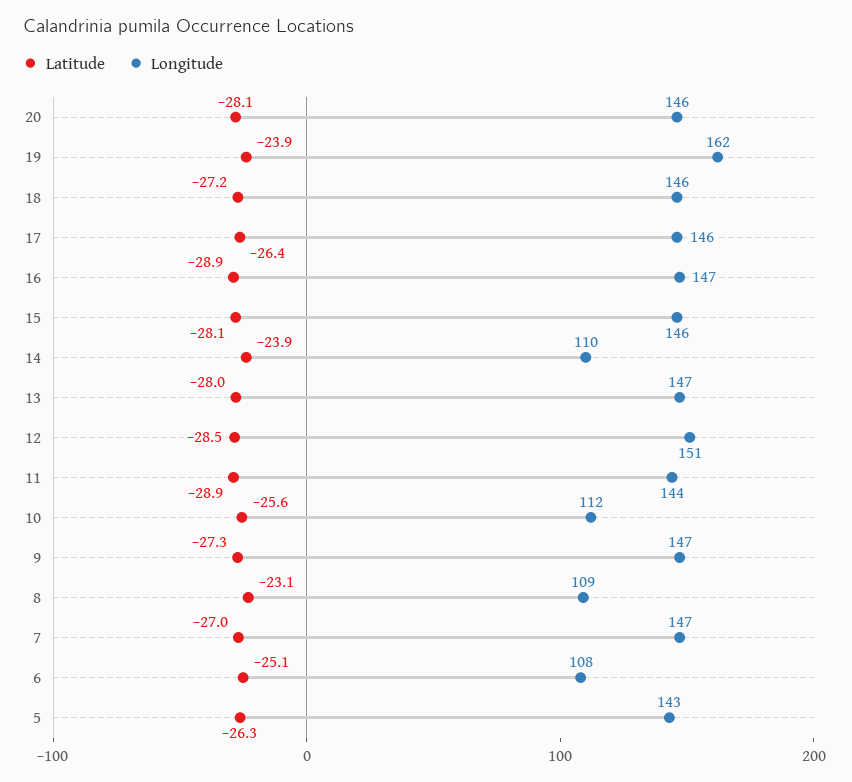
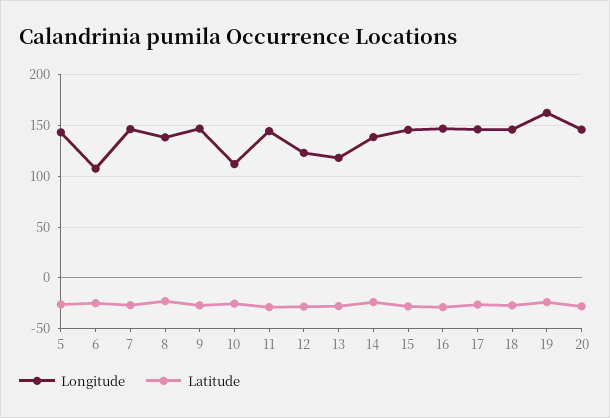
  {
    "Latitude": {
      "20": -28.1,
      "19": -23.9,
      "18": -27.2,
      "17": -26.4,
      "16": -28.9,
      "15": -28.1,
      "14": -23.9,
      "13": -28,
      "12": -28.5,
      "11": -28.9,
      "10": -25.6,
      "9": -27.3,
      "8": -23.1,
      "7": -27,
      "6": -25.1,
      "5": -26.3
    },
    "Longitude": {
      "20": 146,
      "19": 162,
      "18": 146,
      "17": 146,
      "16": 147,
      "15": 146,
-     "14": 110,
+     "14": 140,
-     "13": 147,
+     "13": 120,
-     "12": 151,
+     "12": 120,
      "11": 144,
      "10": 112,
      "9": 147,
-     "8": 109,
+     "8": 140,
      "7": 147,
      "6": 108,
      "5": 143
    }
  }

